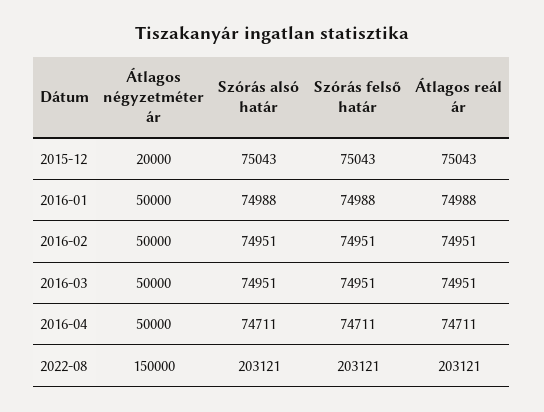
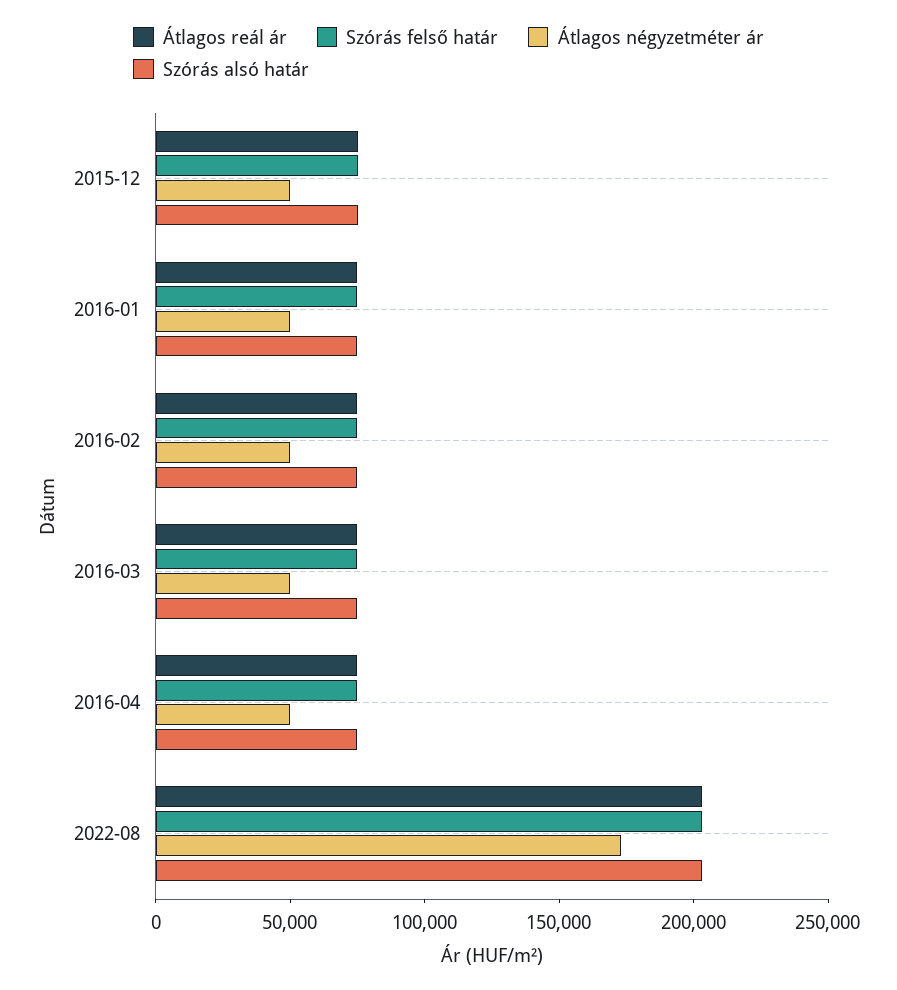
  {
    "Átlagos négyzetméter ár": {
-     "2015-12": 20000,
+     "2015-12": 50000,
      "2016-01": 50000,
      "2016-02": 50000,
      "2016-03": 50000,
      "2016-04": 50000,
-     "2022-08": 150000
+     "2022-08": 170000
    },
    "Szórás alsó határ": {
      "2015-12": 75043,
      "2016-01": 74988,
      "2016-02": 74951,
      "2016-03": 74951,
      "2016-04": 74711,
      "2022-08": 203121
    },
    "Szórás felső határ": {
      "2015-12": 75043,
      "2016-01": 74988,
      "2016-02": 74951,
      "2016-03": 74951,
      "2016-04": 74711,
      "2022-08": 203121
    },
    "Átlagos reál ár": {
      "2015-12": 75043,
      "2016-01": 74988,
      "2016-02": 74951,
      "2016-03": 74951,
      "2016-04": 74711,
      "2022-08": 203121
    }
  }

